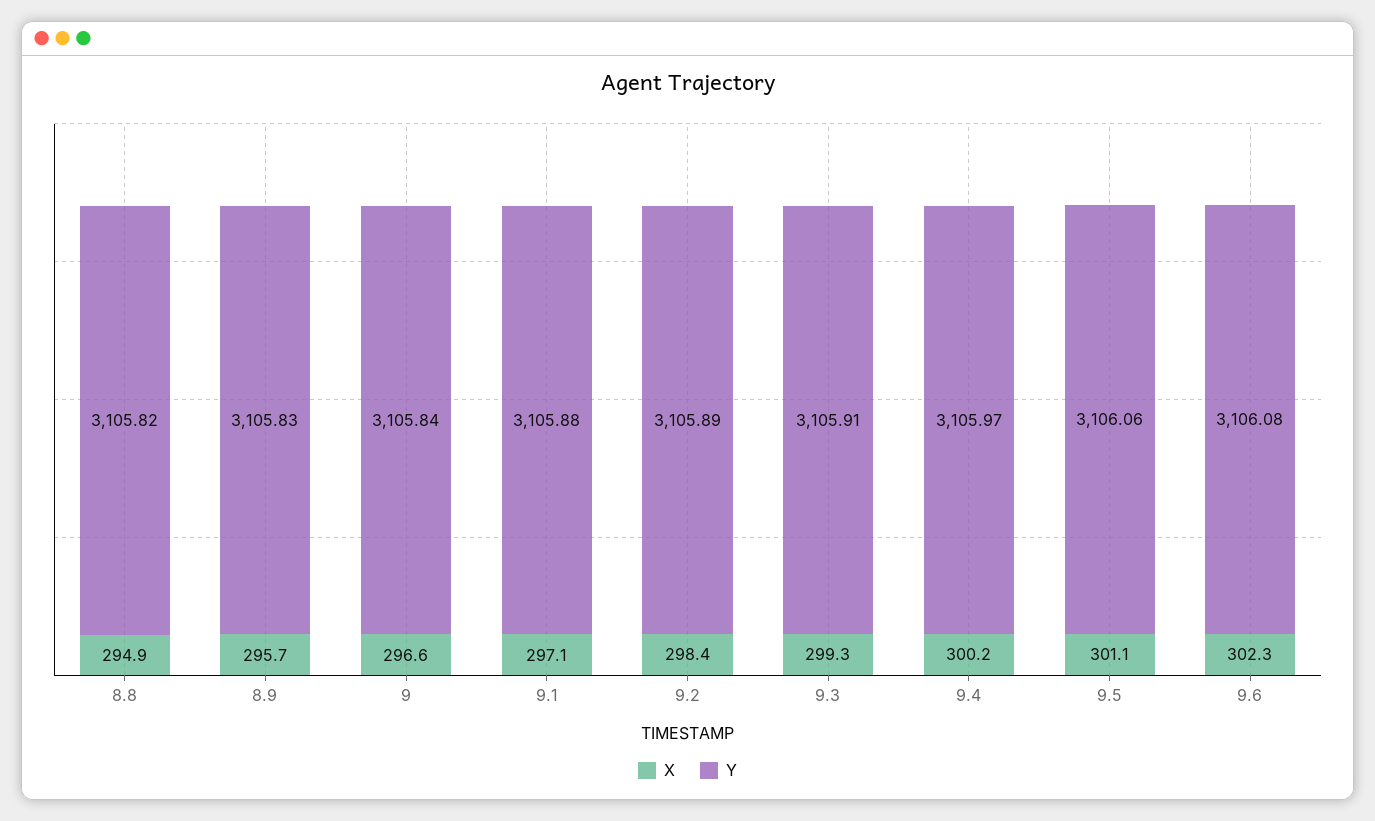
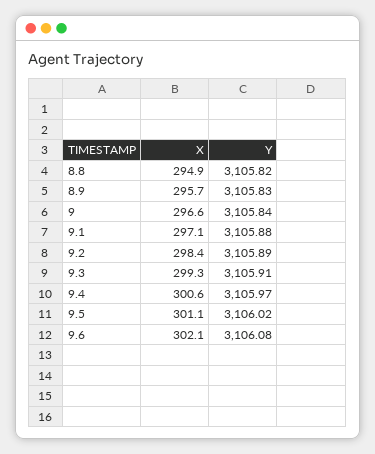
  {
    "X": {
      "8.8": 294.9,
      "8.9": 295.7,
      "9": 296.6,
      "9.1": 297.1,
      "9.2": 298.4,
      "9.3": 299.3,
-     "9.4": 300.2,
+     "9.4": 300.6,
      "9.5": 301.1,
-     "9.6": 302.3
+     "9.6": 302.1
    },
    "Y": {
      "8.8": 3105.82,
      "8.9": 3105.83,
      "9": 3105.84,
      "9.1": 3105.88,
      "9.2": 3105.89,
      "9.3": 3105.91,
      "9.4": 3105.97,
-     "9.5": 3106.06,
+     "9.5": 3106.02,
      "9.6": 3106.08
    }
  }

